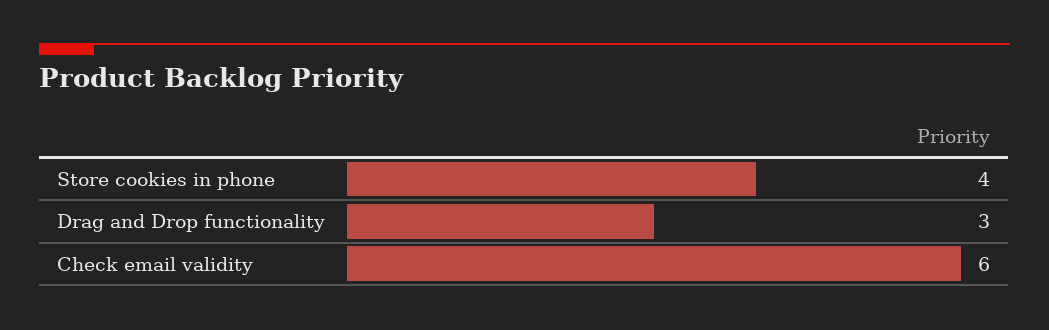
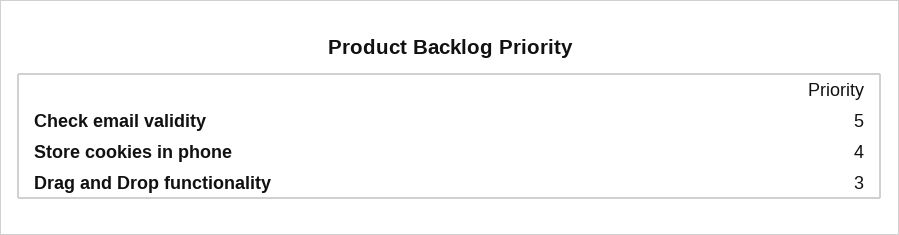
  {
    "Store cookies in phone": 4,
    "Drag and Drop functionality": 3,
-   "Check email validity": 6
+   "Check email validity": 5
  }

